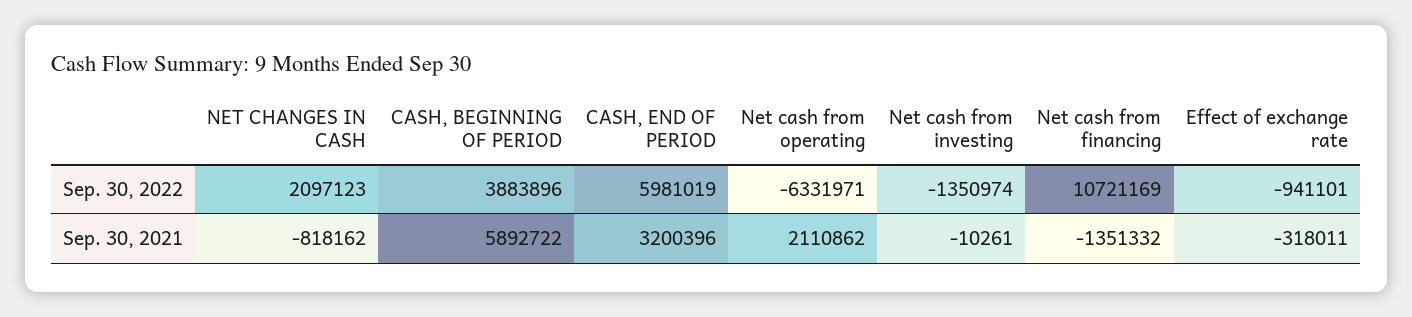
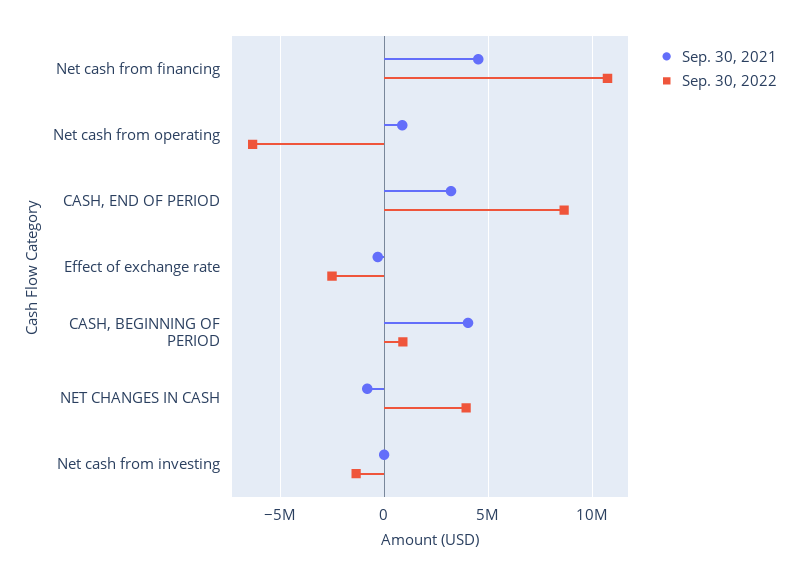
  {
    "Sep. 30, 2022": {
-     "NET CHANGES IN CASH": 2097123,
+     "NET CHANGES IN CASH": 4000000,
-     "CASH, BEGINNING OF PERIOD": 3883896,
+     "CASH, BEGINNING OF PERIOD": 1000000,
-     "CASH, END OF PERIOD": 5981019,
+     "CASH, END OF PERIOD": 8500000,
      "Net cash from operating": -6331971,
      "Net cash from investing": -1350974,
      "Net cash from financing": 10721169,
-     "Effect of exchange rate": -941101
+     "Effect of exchange rate": -2500000
    },
    "Sep. 30, 2021": {
      "NET CHANGES IN CASH": -818162,
-     "CASH, BEGINNING OF PERIOD": 5892722,
+     "CASH, BEGINNING OF PERIOD": 4000000,
      "CASH, END OF PERIOD": 3200396,
-     "Net cash from operating": 2110862,
+     "Net cash from operating": 1000000,
      "Net cash from investing": -10261,
-     "Net cash from financing": -1351332,
+     "Net cash from financing": 4500000,
      "Effect of exchange rate": -318011
    }
  }

